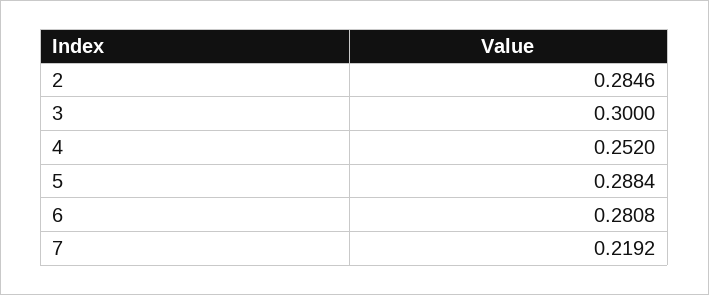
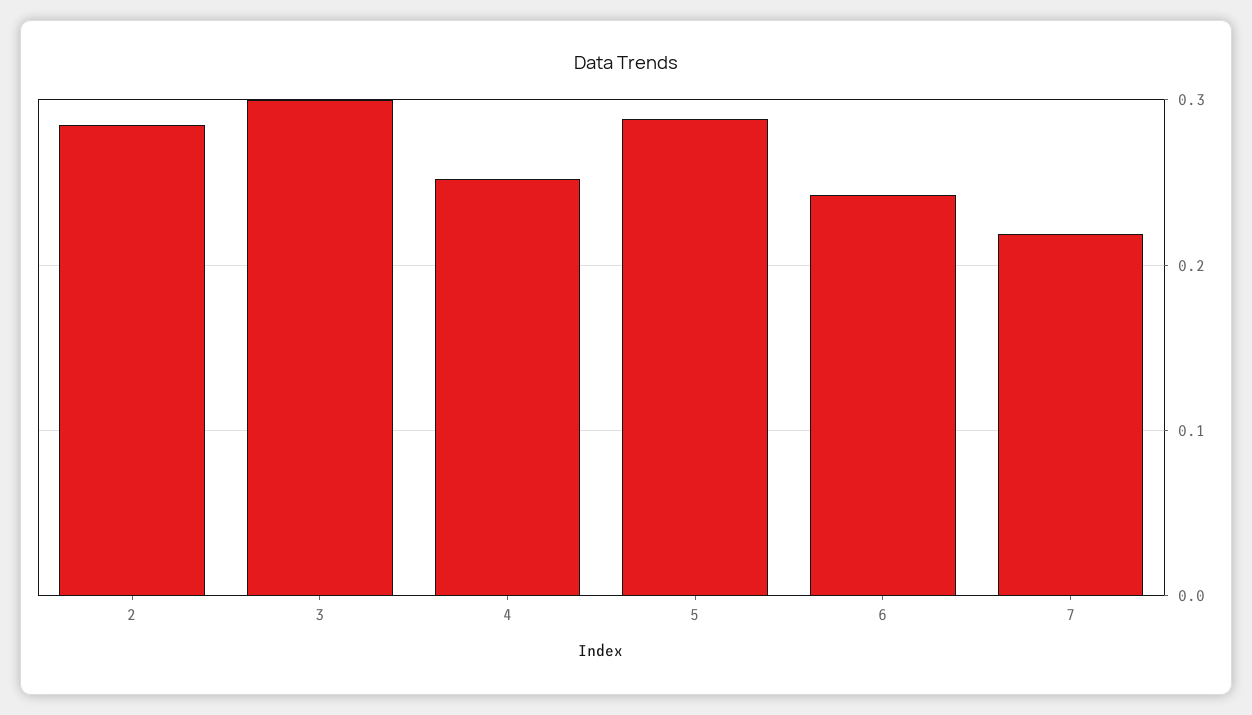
  {
    "2": 0.2846,
    "3": 0.3,
    "4": 0.252,
    "5": 0.2884,
-   "6": 0.2808,
+   "6": 0.24,
    "7": 0.2192
  }

